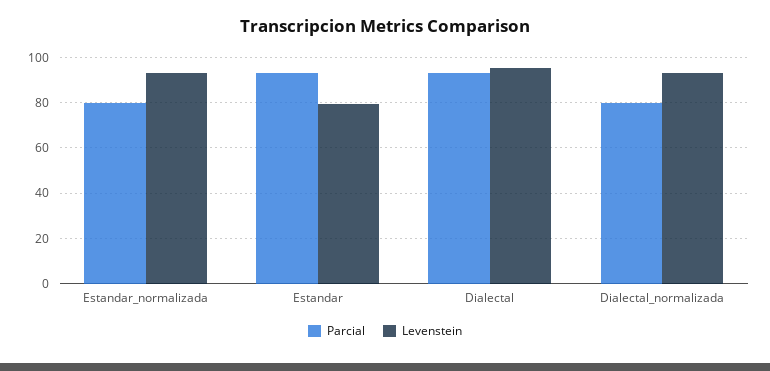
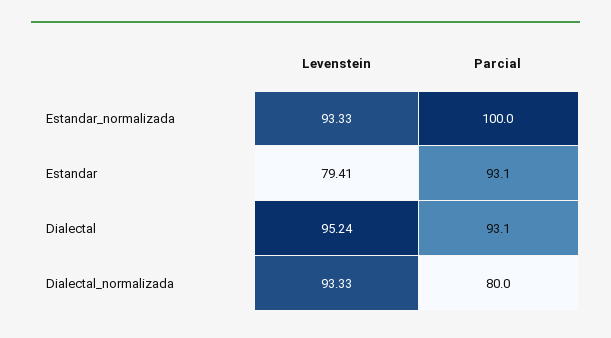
  {
    "Parcial": {
-     "Estandar_normalizada": 80,
+     "Estandar_normalizada": 100,
      "Estandar": 93.1,
      "Dialectal": 93.1,
      "Dialectal_normalizada": 80
    },
    "Levenstein": {
      "Estandar_normalizada": 93.33,
      "Estandar": 79.41,
      "Dialectal": 95.24,
      "Dialectal_normalizada": 93.33
    }
  }

